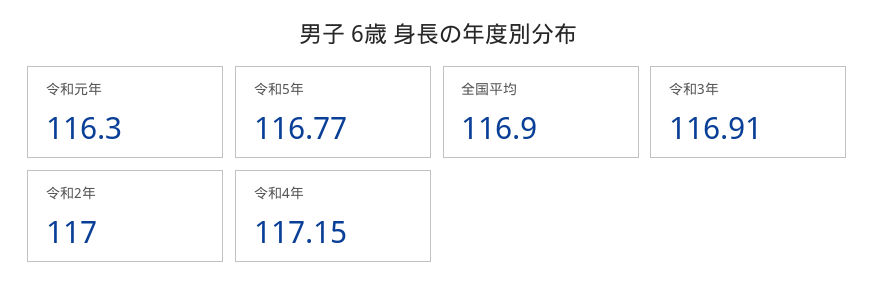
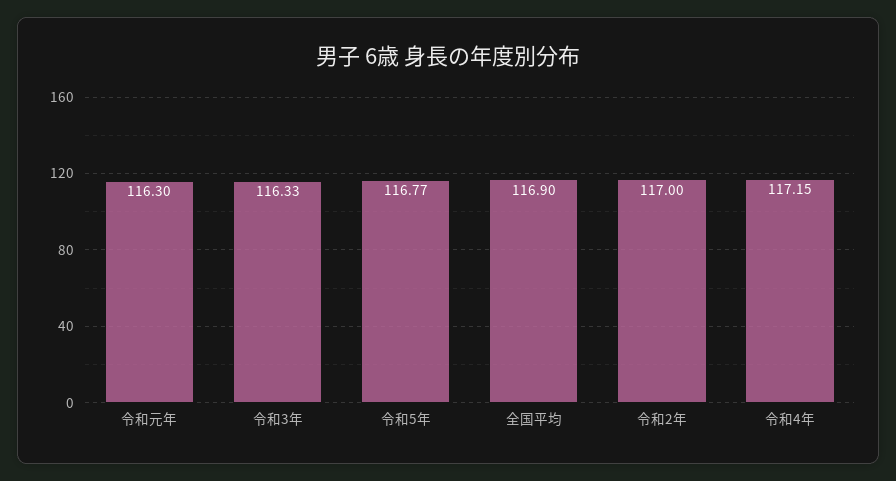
  {
    "令和元年": 116.3,
    "令和5年": 116.77,
    "全国平均": 116.9,
-   "令和3年": 116.91,
+   "令和3年": 116.33,
    "令和2年": 117,
    "令和4年": 117.15
  }

